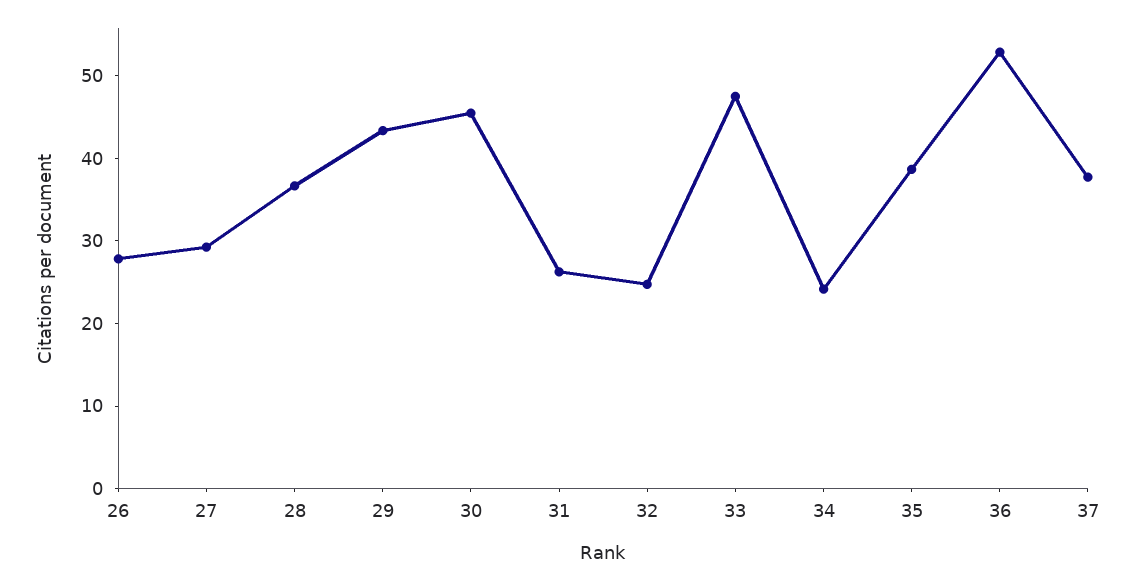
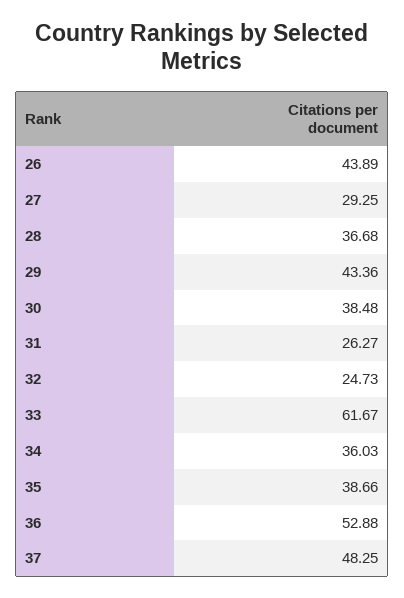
  {
-   "26": 28,
+   "26": 43.89,
    "27": 29.25,
    "28": 36.68,
    "29": 43.36,
-   "30": 46,
+   "30": 38.48,
    "31": 26.27,
    "32": 24.73,
-   "33": 48,
+   "33": 61.67,
-   "34": 24,
+   "34": 36.03,
    "35": 38.66,
    "36": 52.88,
-   "37": 38
+   "37": 48.25
  }

